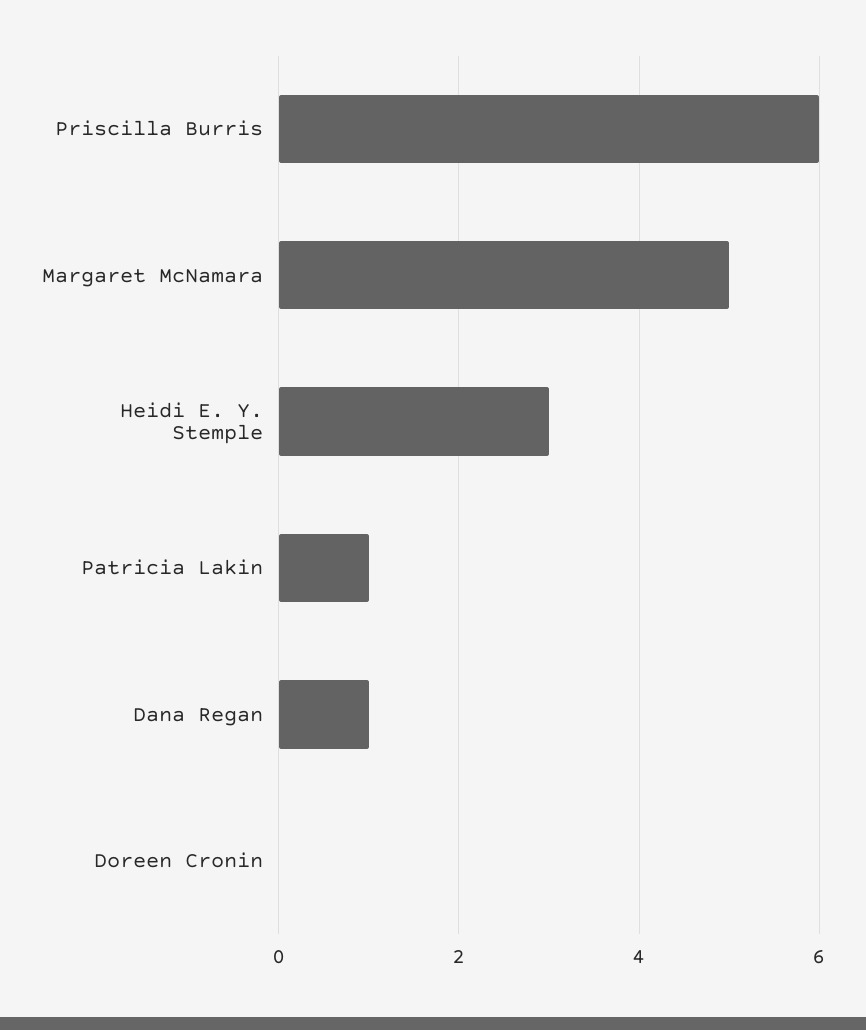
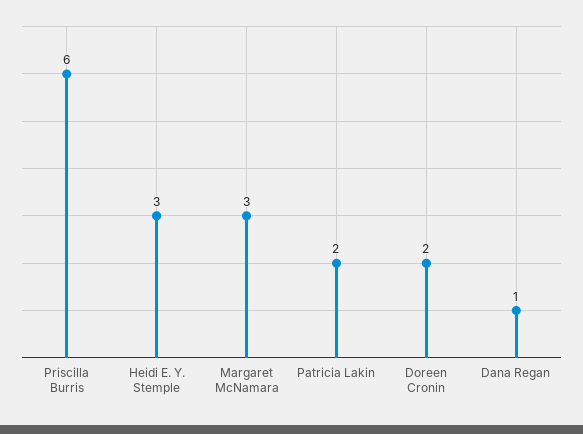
  {
    "Priscilla Burris": 6,
-   "Margaret McNamara": 5,
+   "Margaret McNamara": 3,
    "Heidi E. Y. Stemple": 3,
-   "Patricia Lakin": 1,
+   "Patricia Lakin": 2,
    "Dana Regan": 1,
-   "Doreen Cronin": 0
+   "Doreen Cronin": 2
  }

